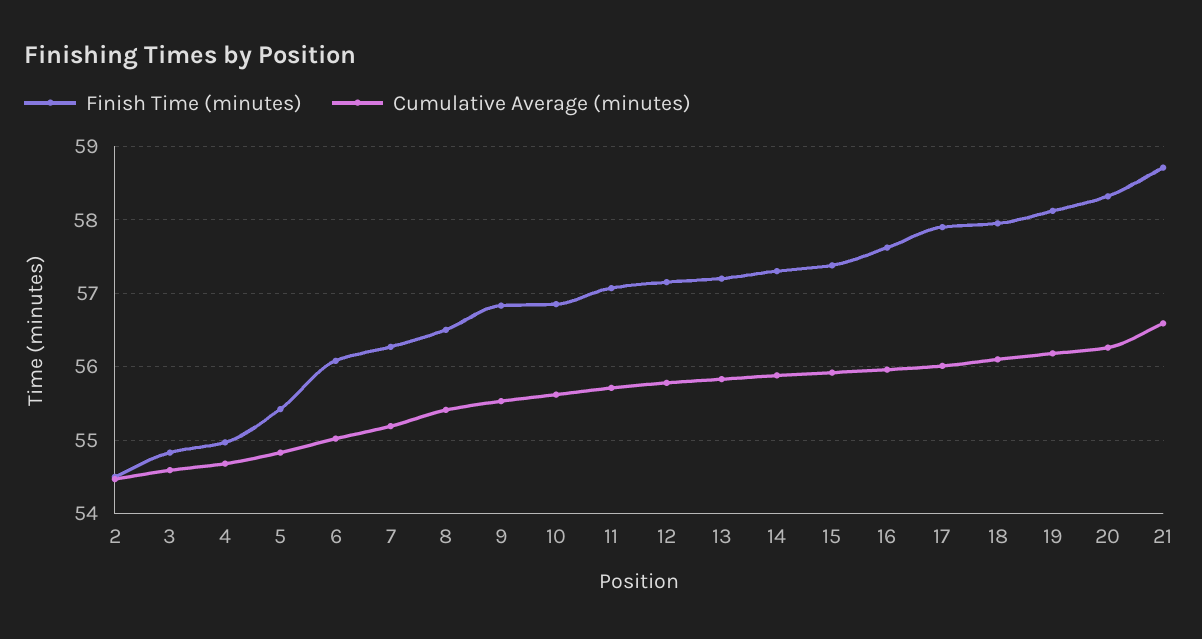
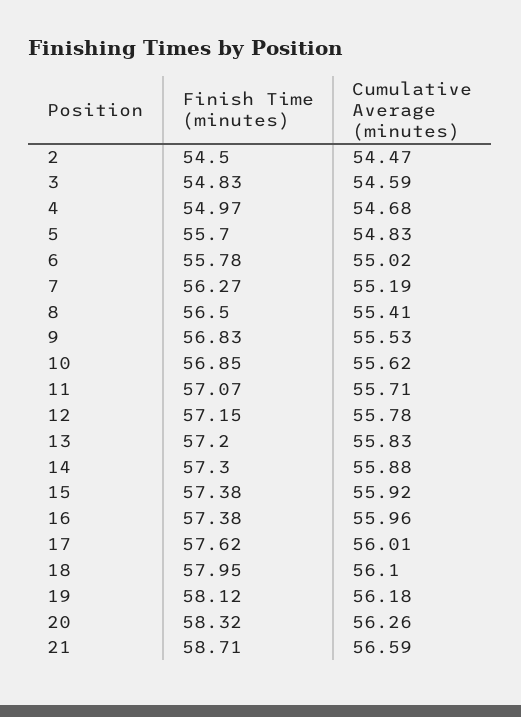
  {
    "Finish Time (minutes)": {
      "2": 54.5,
      "3": 54.83,
      "4": 54.97,
-     "5": 55.4,
+     "5": 55.7,
-     "6": 56.1,
+     "6": 55.78,
      "7": 56.27,
      "8": 56.5,
      "9": 56.83,
      "10": 56.85,
      "11": 57.07,
      "12": 57.15,
      "13": 57.2,
      "14": 57.3,
      "15": 57.38,
-     "16": 57.6,
+     "16": 57.38,
-     "17": 57.9,
+     "17": 57.62,
      "18": 57.95,
      "19": 58.12,
      "20": 58.32,
      "21": 58.71
    },
    "Cumulative Average (minutes)": {
      "2": 54.47,
      "3": 54.59,
      "4": 54.68,
      "5": 54.83,
      "6": 55.02,
      "7": 55.19,
      "8": 55.41,
      "9": 55.53,
      "10": 55.62,
      "11": 55.71,
      "12": 55.78,
      "13": 55.83,
      "14": 55.88,
      "15": 55.92,
      "16": 55.96,
      "17": 56.01,
      "18": 56.1,
      "19": 56.18,
      "20": 56.26,
      "21": 56.59
    }
  }

